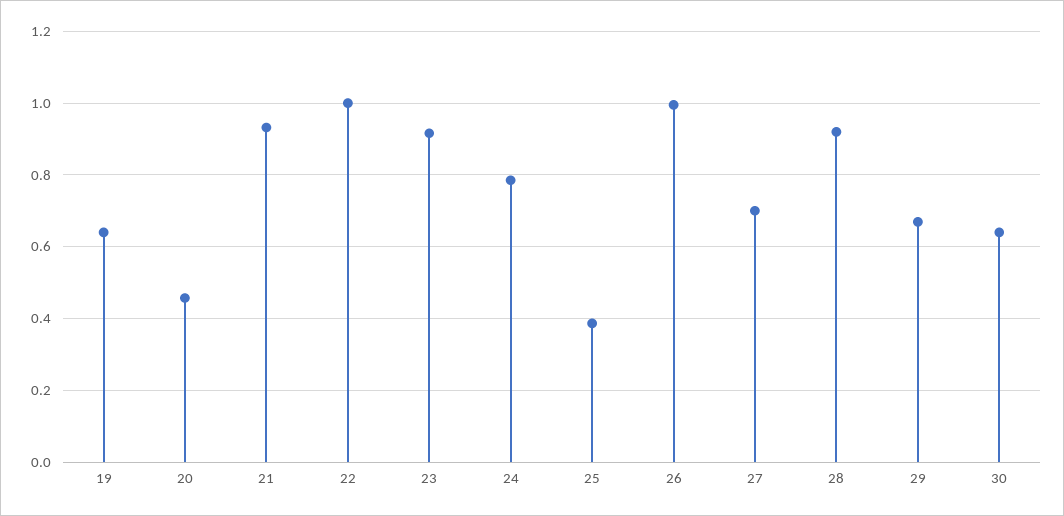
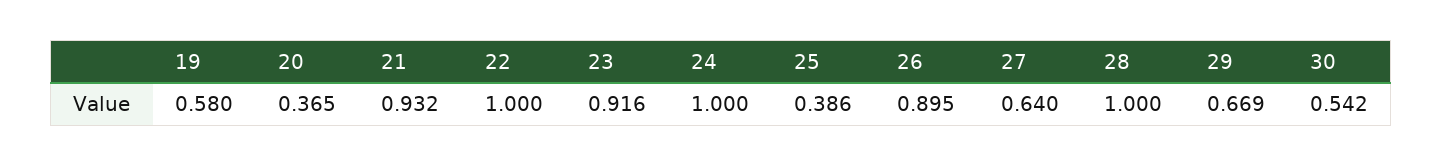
  {
-   "19": 0.64,
+   "19": 0.58,
-   "20": 0.46,
+   "20": 0.365,
    "21": 0.932,
    "22": 1,
    "23": 0.916,
-   "24": 0.78,
+   "24": 1,
    "25": 0.386,
-   "26": 1,
+   "26": 0.895,
-   "27": 0.7,
+   "27": 0.64,
-   "28": 0.92,
+   "28": 1,
    "29": 0.669,
-   "30": 0.64
+   "30": 0.542
  }

